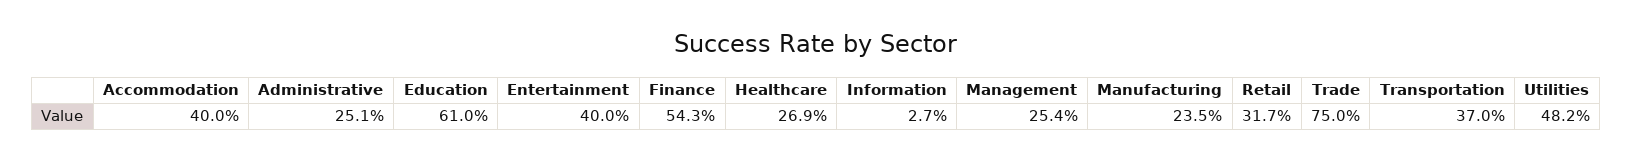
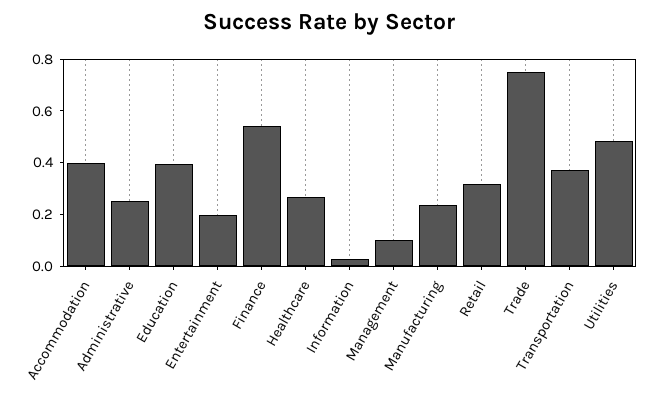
  {
    "Accommodation": 0.4,
    "Administrative": 0.251,
-   "Education": 0.61,
+   "Education": 0.4,
-   "Entertainment": 0.4,
+   "Entertainment": 0.2,
    "Finance": 0.543,
    "Healthcare": 0.269,
    "Information": 0.027,
-   "Management": 0.254,
+   "Management": 0.1,
    "Manufacturing": 0.235,
    "Retail": 0.317,
    "Trade": 0.75,
    "Transportation": 0.37,
    "Utilities": 0.482
  }

